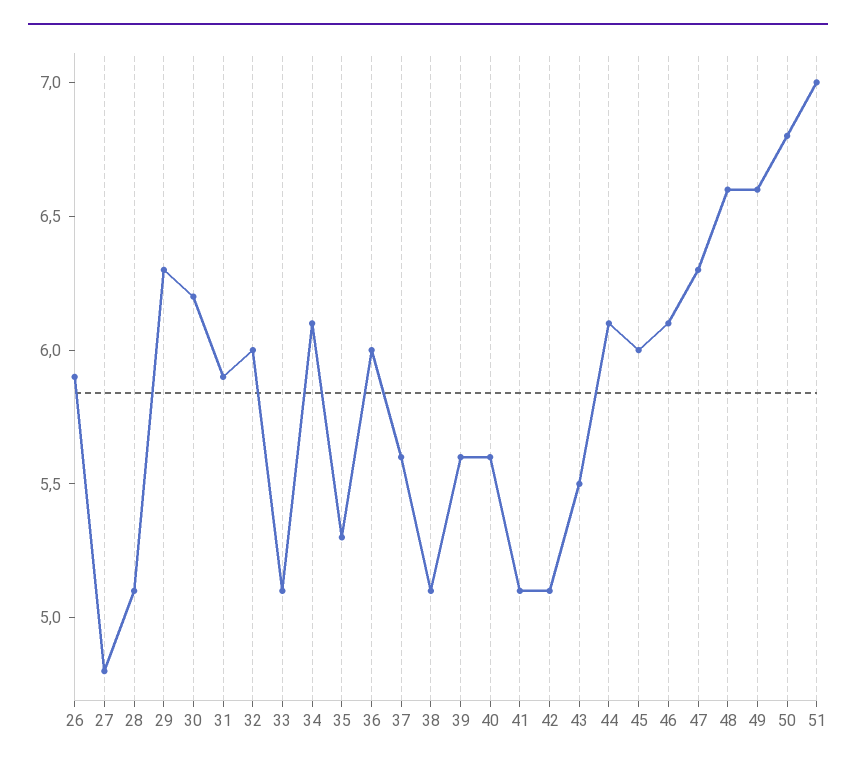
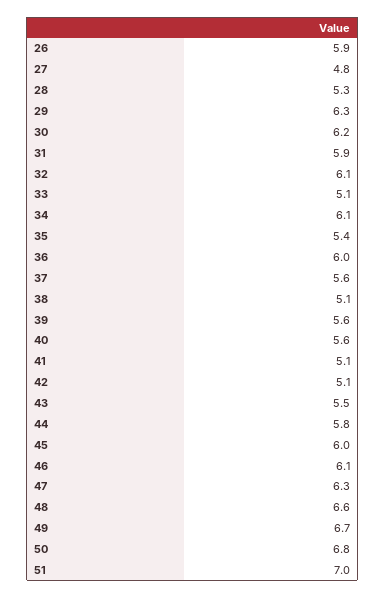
  {
    "26": 5.9,
    "27": 4.8,
-   "28": 5.1,
+   "28": 5.3,
    "29": 6.3,
    "30": 6.2,
    "31": 5.9,
-   "32": 6,
+   "32": 6.1,
    "33": 5.1,
    "34": 6.1,
-   "35": 5.3,
+   "35": 5.4,
    "36": 6,
    "37": 5.6,
    "38": 5.1,
    "39": 5.6,
    "40": 5.6,
    "41": 5.1,
    "42": 5.1,
    "43": 5.5,
-   "44": 6.1,
+   "44": 5.8,
    "45": 6,
    "46": 6.1,
    "47": 6.3,
    "48": 6.6,
-   "49": 6.6,
+   "49": 6.7,
    "50": 6.8,
    "51": 7
  }

